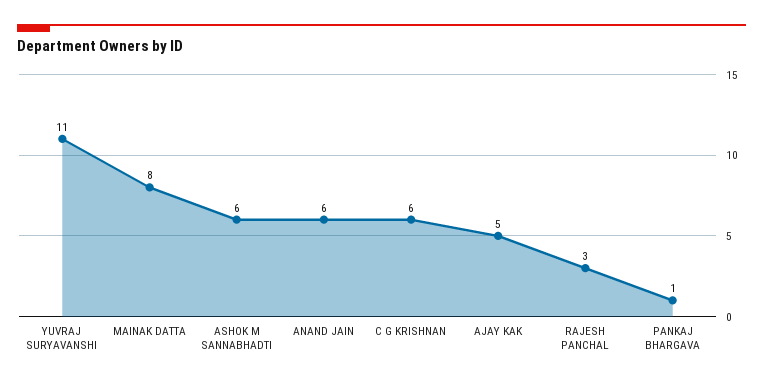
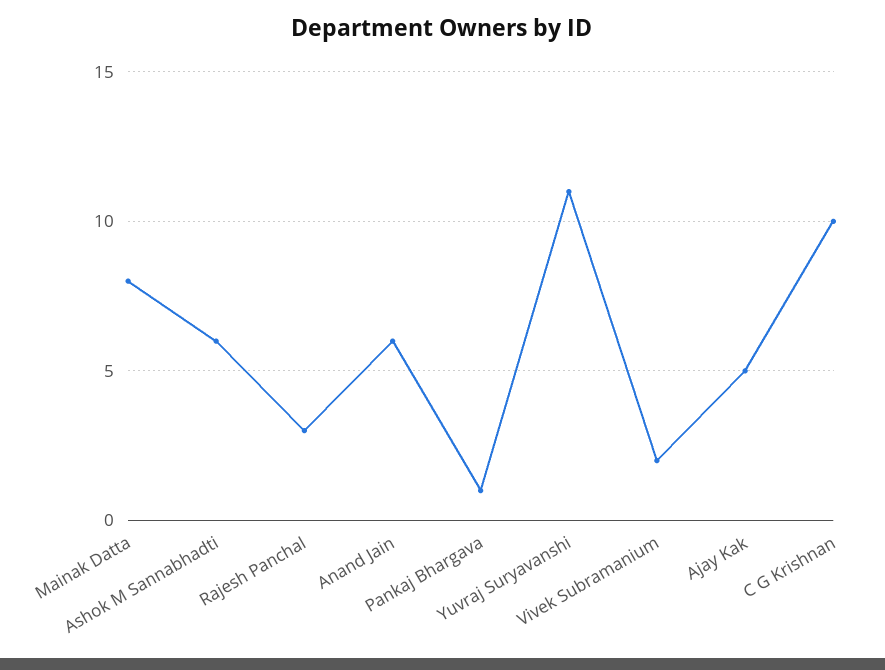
  {
    "YUVRAJ SURYAVANSHI": 11,
    "MAINAK DATTA": 8,
    "ASHOK M SANNABHADTI": 6,
    "ANAND JAIN": 6,
-   "C G KRISHNAN": 6,
+   "C G KRISHNAN": 10,
    "AJAY KAK": 5,
    "RAJESH PANCHAL": 3,
-   "PANKAJ BHARGAVA": 1
+   "PANKAJ BHARGAVA": 1,
+   "Vivek Subramanium": 2
  }

